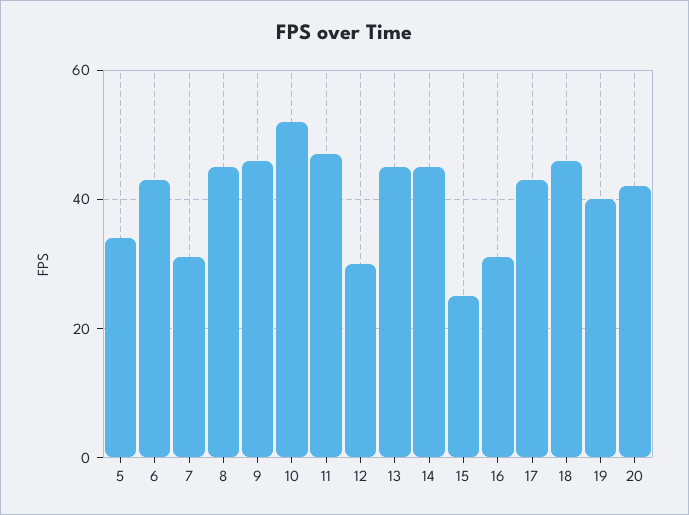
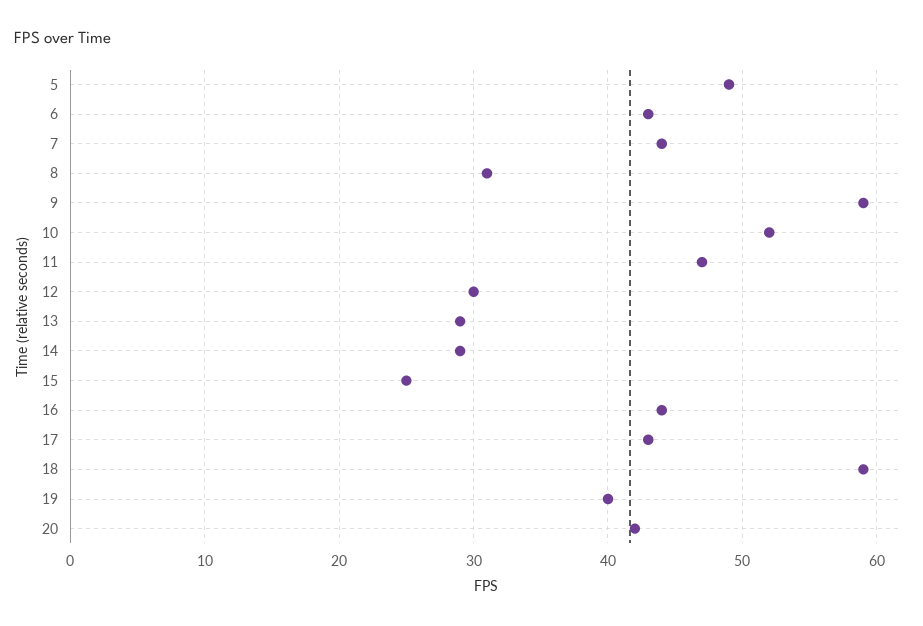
  {
-   "5": 35,
+   "5": 49,
    "6": 43,
-   "7": 30,
+   "7": 44,
-   "8": 45,
+   "8": 31,
-   "9": 45,
+   "9": 59,
    "10": 52,
    "11": 47,
    "12": 30,
-   "13": 45,
+   "13": 29,
-   "14": 45,
+   "14": 29,
    "15": 25,
-   "16": 30,
+   "16": 44,
    "17": 43,
-   "18": 45,
+   "18": 59,
    "19": 40,
    "20": 42
  }

